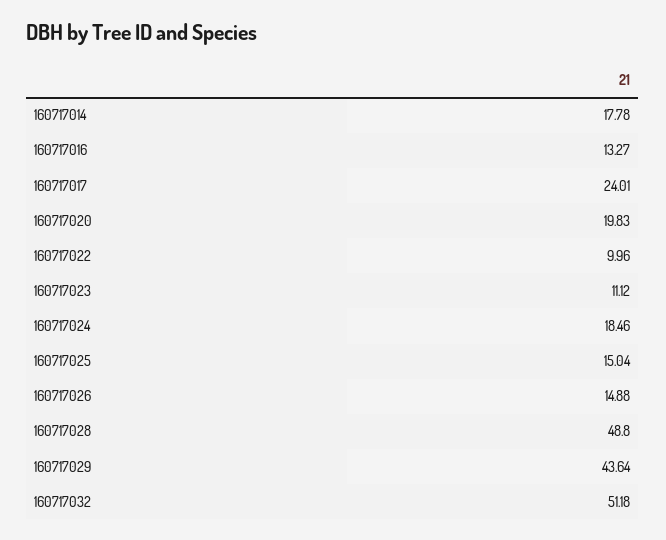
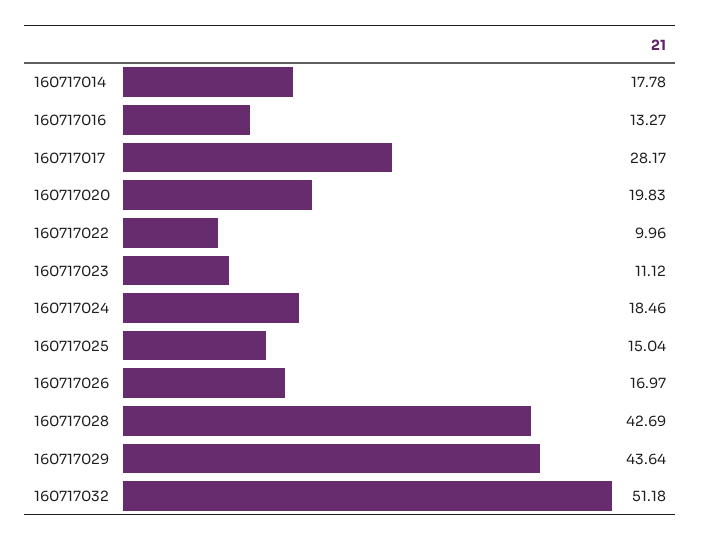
  {
    "160717014": 17.78,
    "160717016": 13.27,
-   "160717017": 24.01,
+   "160717017": 28.17,
    "160717020": 19.83,
    "160717022": 9.96,
    "160717023": 11.12,
    "160717024": 18.46,
    "160717025": 15.04,
-   "160717026": 14.88,
+   "160717026": 16.97,
-   "160717028": 48.8,
+   "160717028": 42.69,
    "160717029": 43.64,
    "160717032": 51.18
  }

